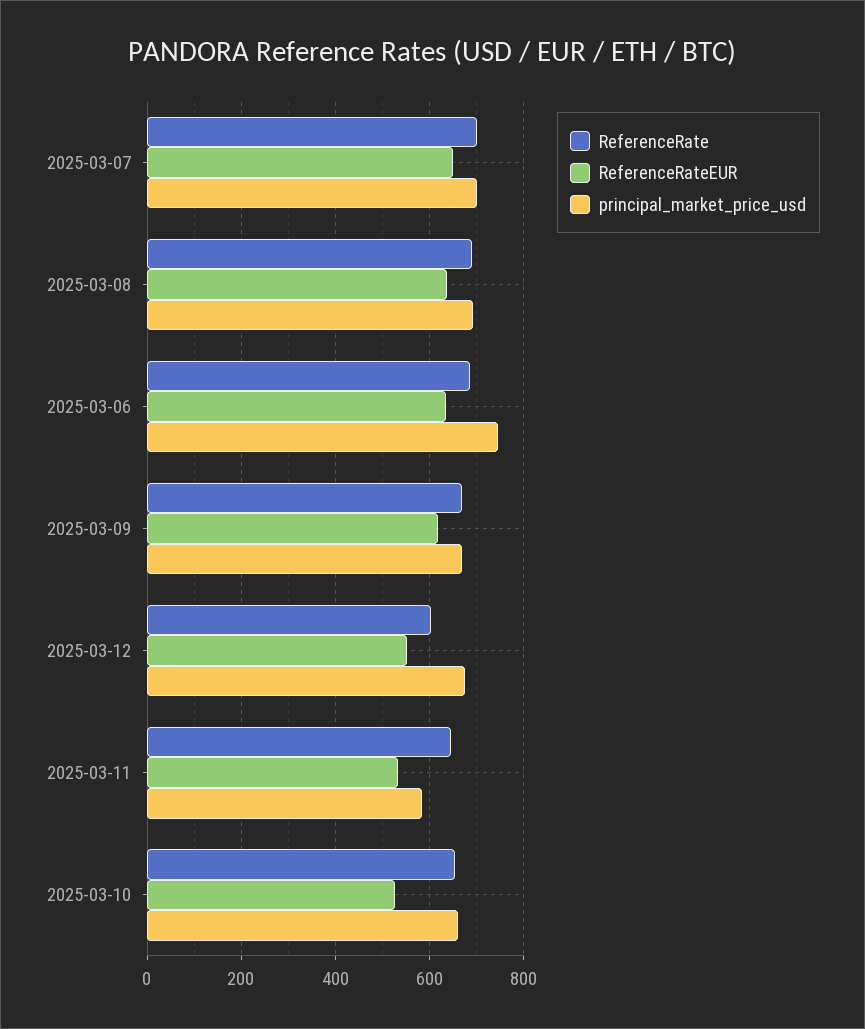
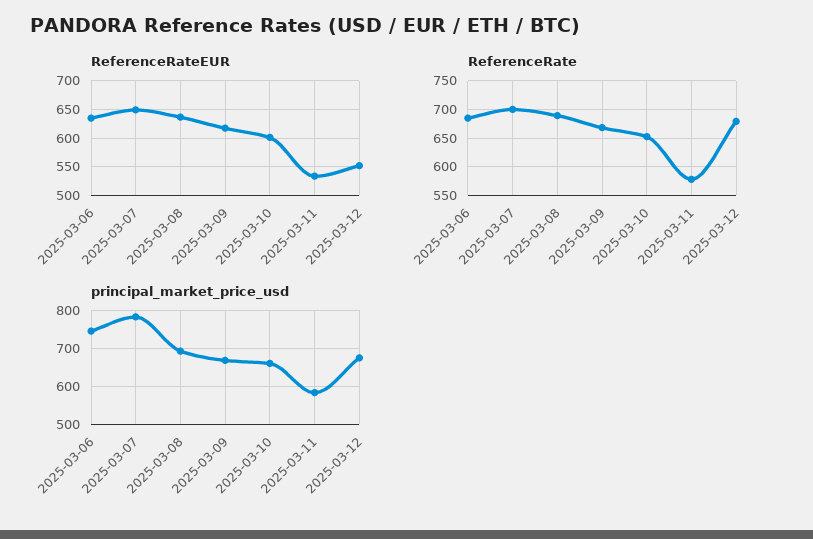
  {
    "ReferenceRate": {
      "2025-03-07": 700,
      "2025-03-08": 680,
      "2025-03-06": 680,
      "2025-03-09": 660,
-     "2025-03-12": 600,
+     "2025-03-12": 675,
-     "2025-03-11": 640,
+     "2025-03-11": 575,
      "2025-03-10": 660
    },
    "ReferenceRateEUR": {
      "2025-03-07": 640,
      "2025-03-08": 640,
      "2025-03-06": 640,
      "2025-03-09": 620,
      "2025-03-12": 560,
      "2025-03-11": 540,
-     "2025-03-10": 520
+     "2025-03-10": 600
    },
    "principal_market_price_usd": {
-     "2025-03-07": 700,
+     "2025-03-07": 780,
      "2025-03-08": 700,
      "2025-03-06": 740,
      "2025-03-09": 660,
      "2025-03-12": 680,
      "2025-03-11": 580,
      "2025-03-10": 660
    }
  }

